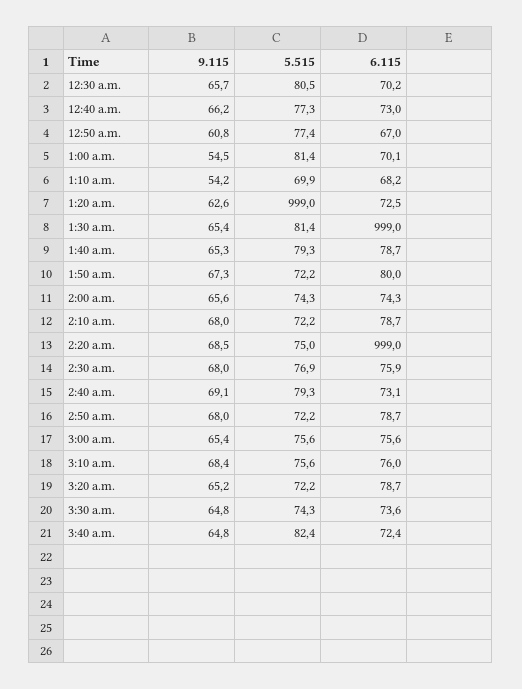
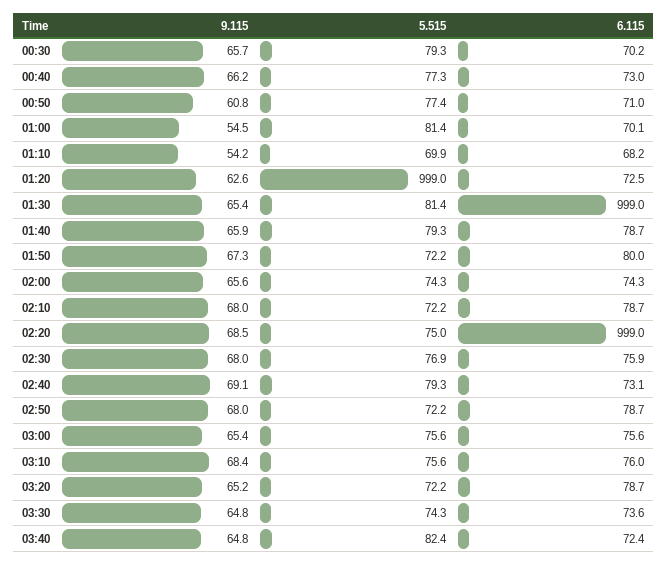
  {
    "9.115": {
      "12:30 a.m.": 65.7,
      "12:40 a.m.": 66.2,
      "12:50 a.m.": 60.8,
      "1:00 a.m.": 54.5,
      "1:10 a.m.": 54.2,
      "1:20 a.m.": 62.6,
      "1:30 a.m.": 65.4,
-     "1:40 a.m.": 65.3,
+     "1:40 a.m.": 65.9,
      "1:50 a.m.": 67.3,
      "2:00 a.m.": 65.6,
      "2:10 a.m.": 68,
      "2:20 a.m.": 68.5,
      "2:30 a.m.": 68,
      "2:40 a.m.": 69.1,
      "2:50 a.m.": 68,
      "3:00 a.m.": 65.4,
      "3:10 a.m.": 68.4,
      "3:20 a.m.": 65.2,
      "3:30 a.m.": 64.8,
      "3:40 a.m.": 64.8
    },
    "5.515": {
-     "12:30 a.m.": 80.5,
+     "12:30 a.m.": 79.3,
      "12:40 a.m.": 77.3,
      "12:50 a.m.": 77.4,
      "1:00 a.m.": 81.4,
      "1:10 a.m.": 69.9,
      "1:20 a.m.": 999,
      "1:30 a.m.": 81.4,
      "1:40 a.m.": 79.3,
      "1:50 a.m.": 72.2,
      "2:00 a.m.": 74.3,
      "2:10 a.m.": 72.2,
      "2:20 a.m.": 75,
      "2:30 a.m.": 76.9,
      "2:40 a.m.": 79.3,
      "2:50 a.m.": 72.2,
      "3:00 a.m.": 75.6,
      "3:10 a.m.": 75.6,
      "3:20 a.m.": 72.2,
      "3:30 a.m.": 74.3,
      "3:40 a.m.": 82.4
    },
    "6.115": {
      "12:30 a.m.": 70.2,
      "12:40 a.m.": 73,
-     "12:50 a.m.": 67,
+     "12:50 a.m.": 71,
      "1:00 a.m.": 70.1,
      "1:10 a.m.": 68.2,
      "1:20 a.m.": 72.5,
      "1:30 a.m.": 999,
      "1:40 a.m.": 78.7,
      "1:50 a.m.": 80,
      "2:00 a.m.": 74.3,
      "2:10 a.m.": 78.7,
      "2:20 a.m.": 999,
      "2:30 a.m.": 75.9,
      "2:40 a.m.": 73.1,
      "2:50 a.m.": 78.7,
      "3:00 a.m.": 75.6,
      "3:10 a.m.": 76,
      "3:20 a.m.": 78.7,
      "3:30 a.m.": 73.6,
      "3:40 a.m.": 72.4
    }
  }

